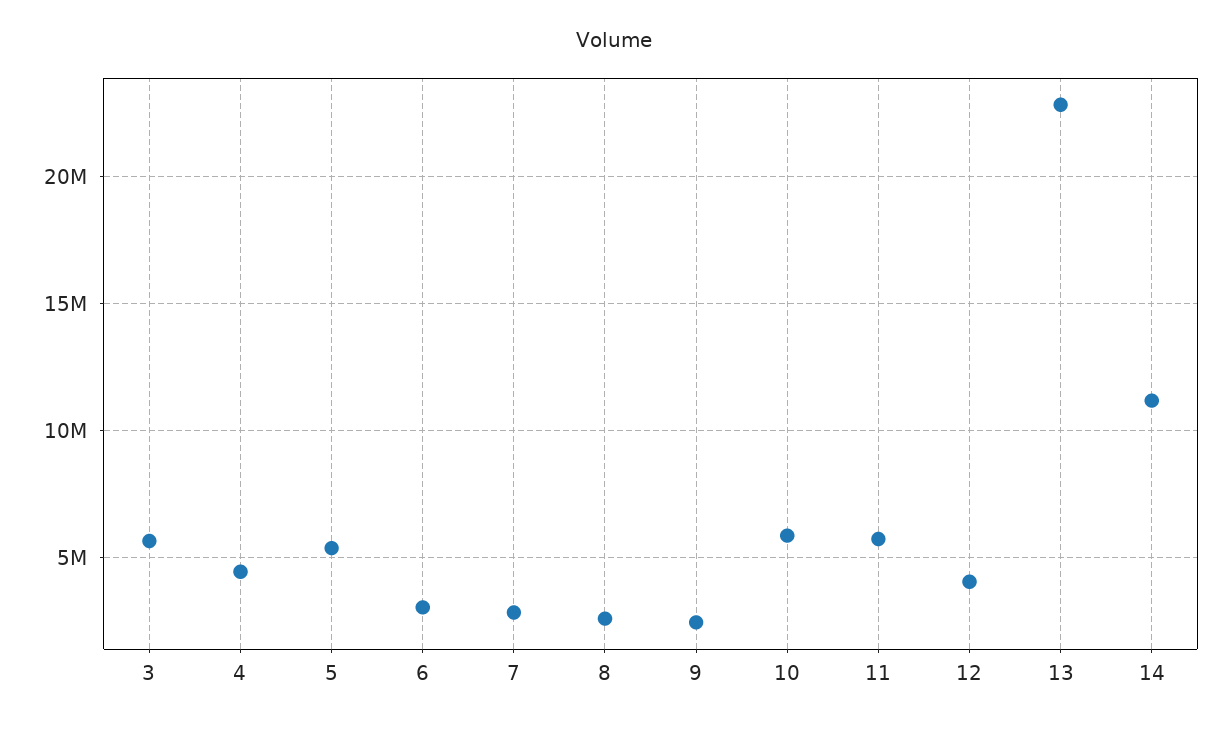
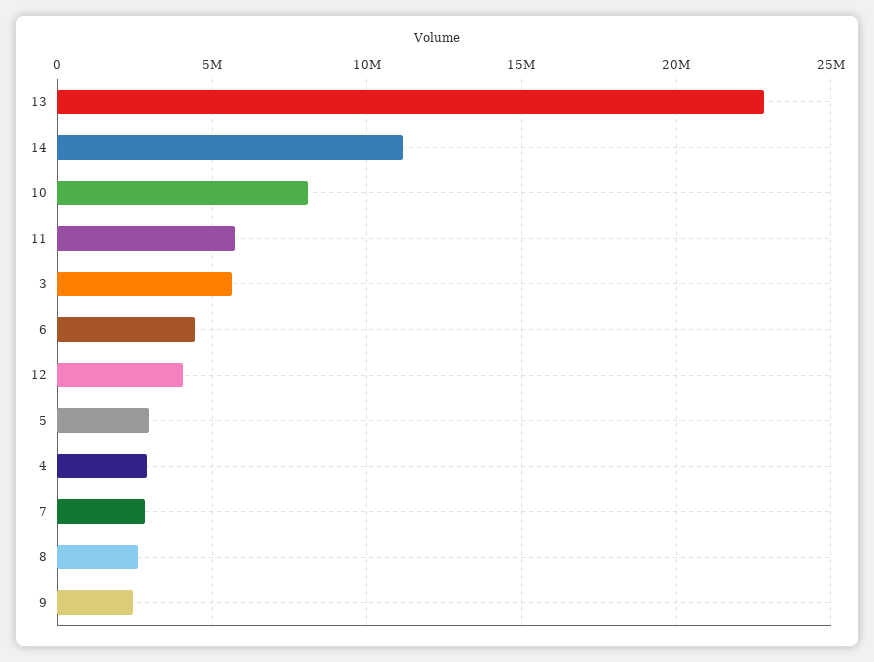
  {
    "3": 5500000,
-   "4": 4500000,
+   "4": 3000000,
-   "5": 5500000,
+   "5": 3000000,
-   "6": 3000000,
+   "6": 4500000,
    "7": 3000000,
    "8": 2500000,
    "9": 2500000,
-   "10": 6000000,
+   "10": 8000000,
    "11": 5500000,
    "12": 4000000,
    "13": 23000000,
    "14": 11000000
  }

